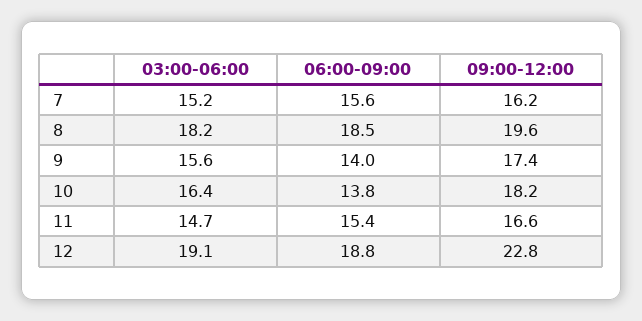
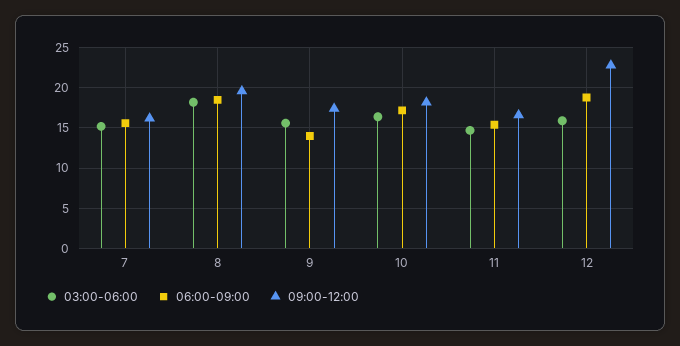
  {
    "03:00-06:00": {
      "7": 15.2,
      "8": 18.2,
      "9": 15.6,
      "10": 16.4,
      "11": 14.7,
-     "12": 19.1
+     "12": 16
    },
    "06:00-09:00": {
      "7": 15.6,
      "8": 18.5,
      "9": 14,
-     "10": 13.8,
+     "10": 17,
      "11": 15.4,
      "12": 18.8
    },
    "09:00-12:00": {
      "7": 16.2,
      "8": 19.6,
      "9": 17.4,
      "10": 18.2,
      "11": 16.6,
      "12": 22.8
    }
  }

